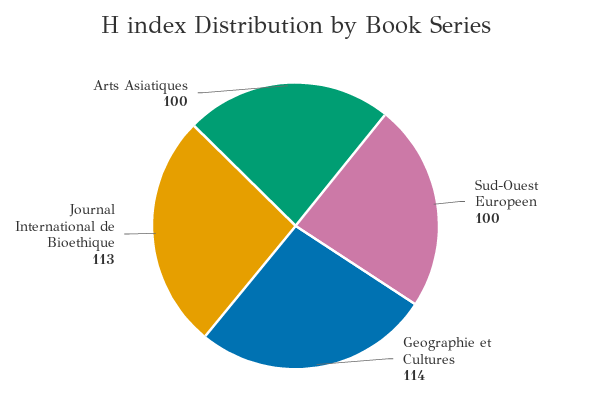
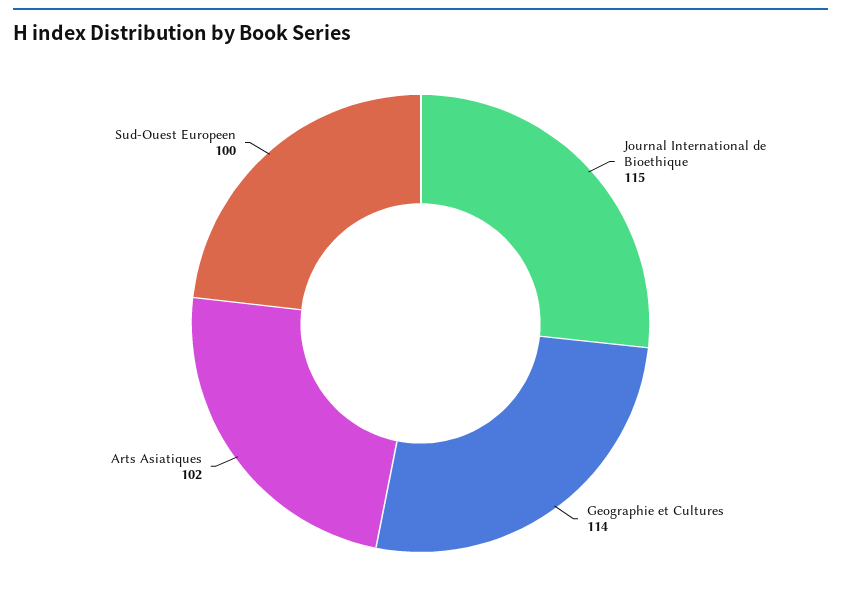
  {
    "Sud-Ouest Europeen": 100,
    "Geographie et Cultures": 114,
-   "Journal International de Bioethique": 113,
+   "Journal International de Bioethique": 115,
-   "Arts Asiatiques": 100
+   "Arts Asiatiques": 102
  }

